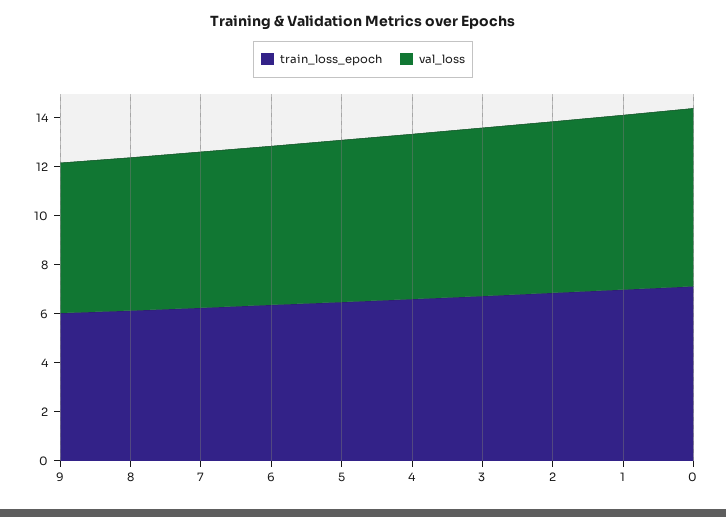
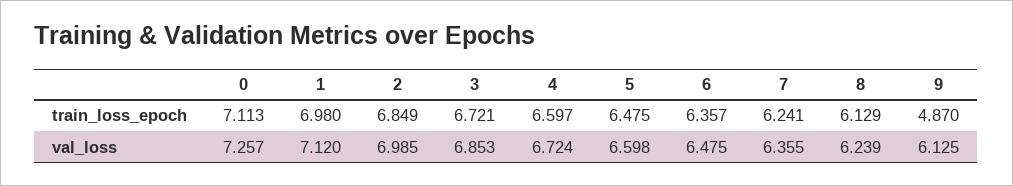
  {
    "train_loss_epoch": {
-     "9": 6,
+     "9": 4.87,
      "8": 6.129,
      "7": 6.241,
      "6": 6.357,
      "5": 6.475,
      "4": 6.597,
      "3": 6.721,
      "2": 6.849,
      "1": 6.98,
      "0": 7.113
    },
    "val_loss": {
      "9": 6.125,
      "8": 6.239,
      "7": 6.355,
      "6": 6.475,
      "5": 6.598,
      "4": 6.724,
      "3": 6.853,
      "2": 6.985,
      "1": 7.12,
      "0": 7.257
    }
  }

